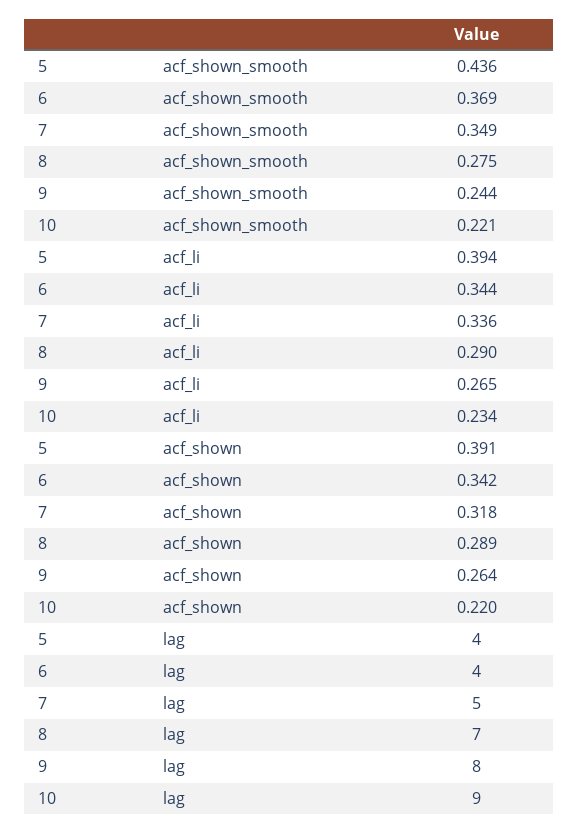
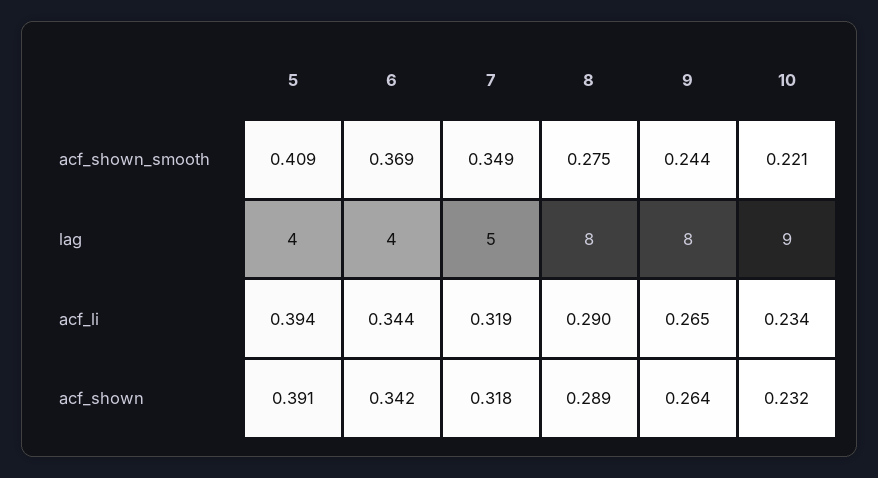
  {
    "5": {
-     "acf_shown_smooth": 0.436,
+     "acf_shown_smooth": 0.409,
      "acf_li": 0.394,
      "acf_shown": 0.391,
      "lag": 4
    },
    "6": {
      "acf_shown_smooth": 0.369,
      "acf_li": 0.344,
      "acf_shown": 0.342,
      "lag": 4
    },
    "7": {
      "acf_shown_smooth": 0.349,
-     "acf_li": 0.336,
+     "acf_li": 0.319,
      "acf_shown": 0.318,
      "lag": 5
    },
    "8": {
      "acf_shown_smooth": 0.275,
      "acf_li": 0.29,
      "acf_shown": 0.289,
-     "lag": 7
+     "lag": 8
    },
    "9": {
      "acf_shown_smooth": 0.244,
      "acf_li": 0.265,
      "acf_shown": 0.264,
      "lag": 8
    },
    "10": {
      "acf_shown_smooth": 0.221,
      "acf_li": 0.234,
-     "acf_shown": 0.22,
+     "acf_shown": 0.232,
      "lag": 9
    }
  }

